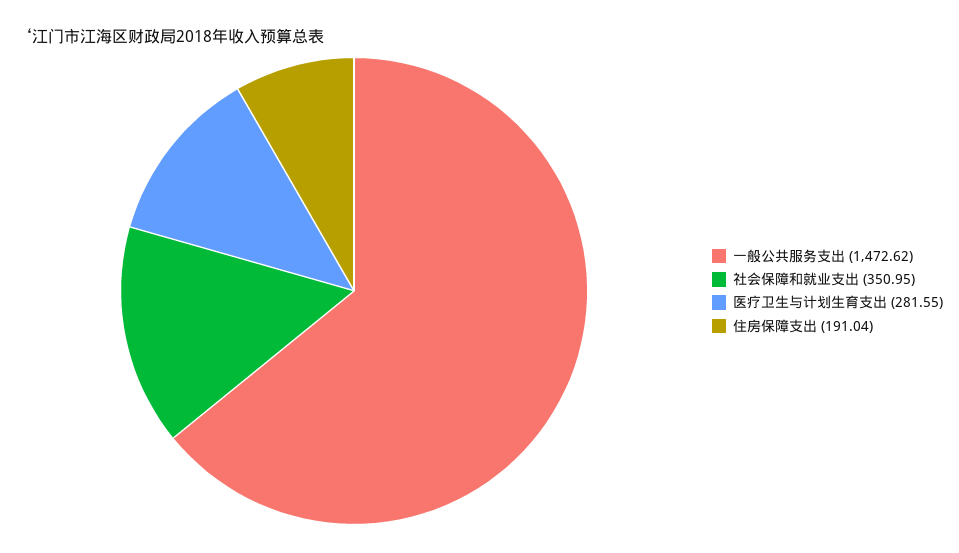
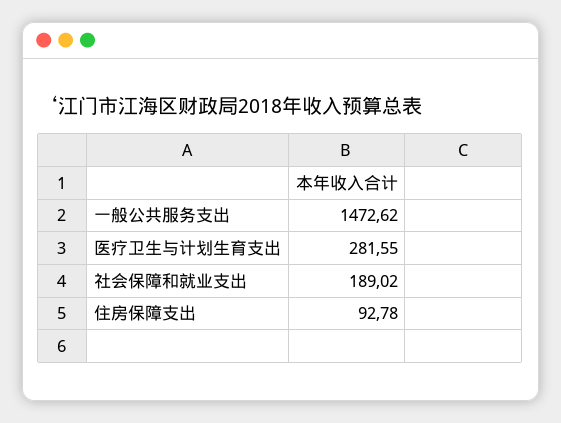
  {
    "一般公共服务支出": 1472.62,
-   "社会保障和就业支出": 350.95,
+   "社会保障和就业支出": 189.02,
    "医疗卫生与计划生育支出": 281.55,
-   "住房保障支出": 191.04
+   "住房保障支出": 92.78
  }

